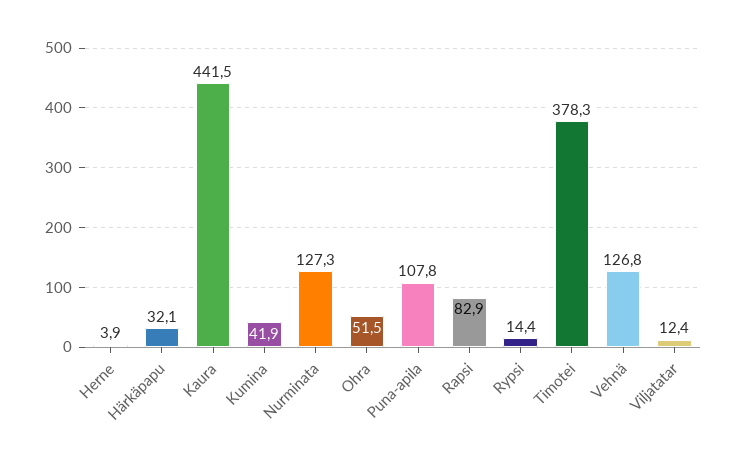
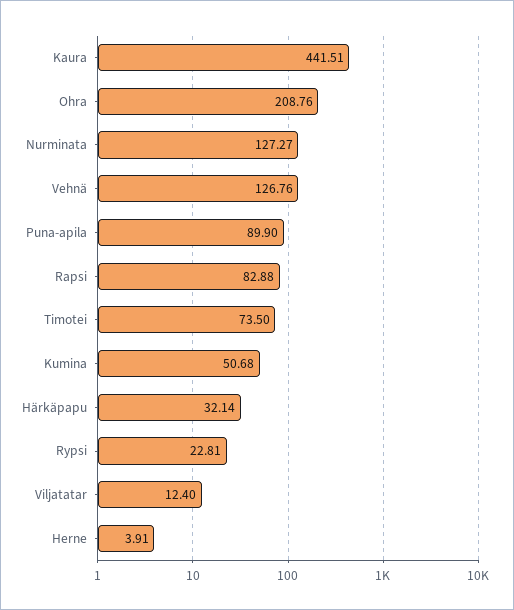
  {
    "Herne": 3.91,
    "Härkäpapu": 32.14,
    "Kaura": 441.51,
-   "Kumina": 41.9,
+   "Kumina": 50.68,
    "Nurminata": 127.27,
-   "Ohra": 51.5,
+   "Ohra": 208.76,
-   "Puna-apila": 107.8,
+   "Puna-apila": 89.9,
    "Rapsi": 82.88,
-   "Rypsi": 14.4,
+   "Rypsi": 22.81,
-   "Timotei": 378.3,
+   "Timotei": 73.5,
    "Vehnä": 126.76,
    "Viljatatar": 12.4
  }

